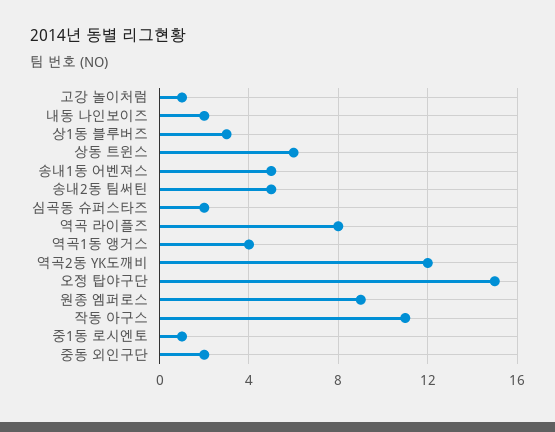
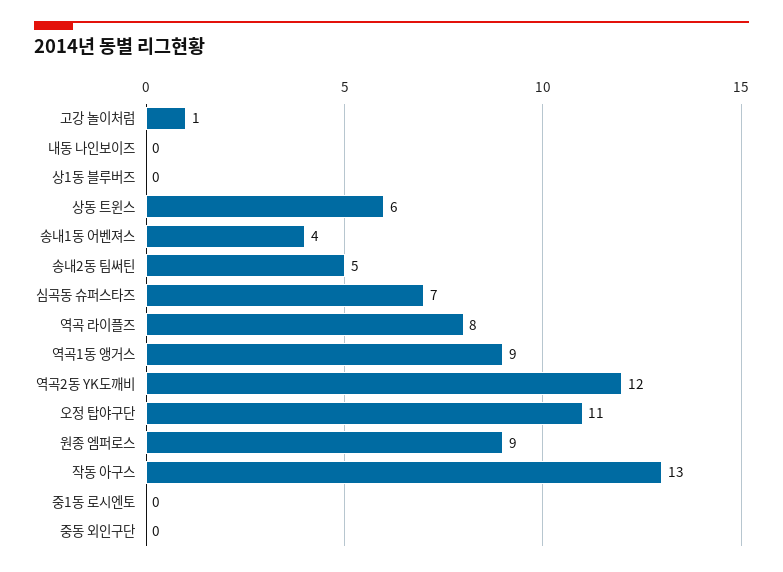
  {
    "고강 놀이처럼": 1,
-   "내동 나인보이즈": 2,
+   "내동 나인보이즈": 0,
-   "상1동 블루버즈": 3,
+   "상1동 블루버즈": 0,
    "상동 트윈스": 6,
-   "송내1동 어벤져스": 5,
+   "송내1동 어벤져스": 4,
    "송내2동 팀써틴": 5,
-   "심곡동 슈퍼스타즈": 2,
+   "심곡동 슈퍼스타즈": 7,
    "역곡 라이플즈": 8,
-   "역곡1동 앵거스": 4,
+   "역곡1동 앵거스": 9,
    "역곡2동 YK도깨비": 12,
-   "오정 탑야구단": 15,
+   "오정 탑야구단": 11,
    "원종 엠퍼로스": 9,
-   "작동 아구스": 11,
+   "작동 아구스": 13,
-   "중1동 로시엔토": 1,
+   "중1동 로시엔토": 0,
-   "중동 외인구단": 2
+   "중동 외인구단": 0
  }

